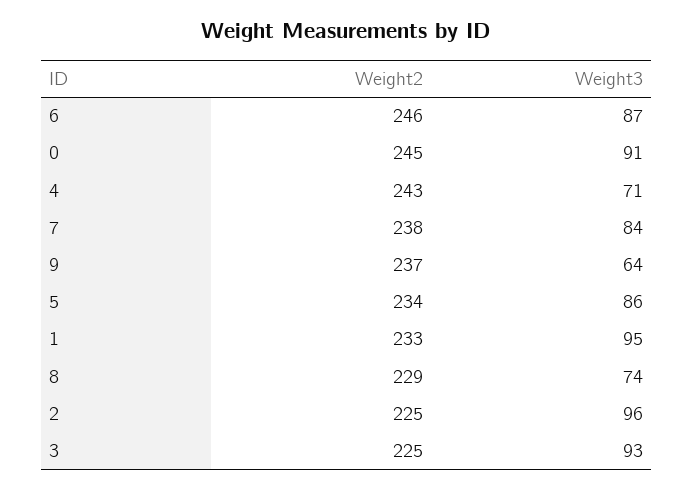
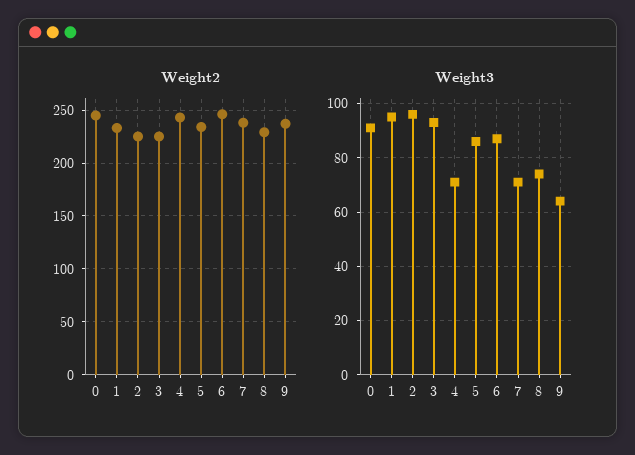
  {
    "Weight2": {
      "6": 246,
      "0": 245,
      "4": 243,
      "7": 238,
      "9": 237,
      "5": 234,
      "1": 233,
      "8": 229,
      "2": 225,
      "3": 225
    },
    "Weight3": {
      "6": 87,
      "0": 91,
      "4": 71,
-     "7": 84,
+     "7": 70,
      "9": 64,
      "5": 86,
      "1": 95,
      "8": 74,
      "2": 96,
      "3": 93
    }
  }

